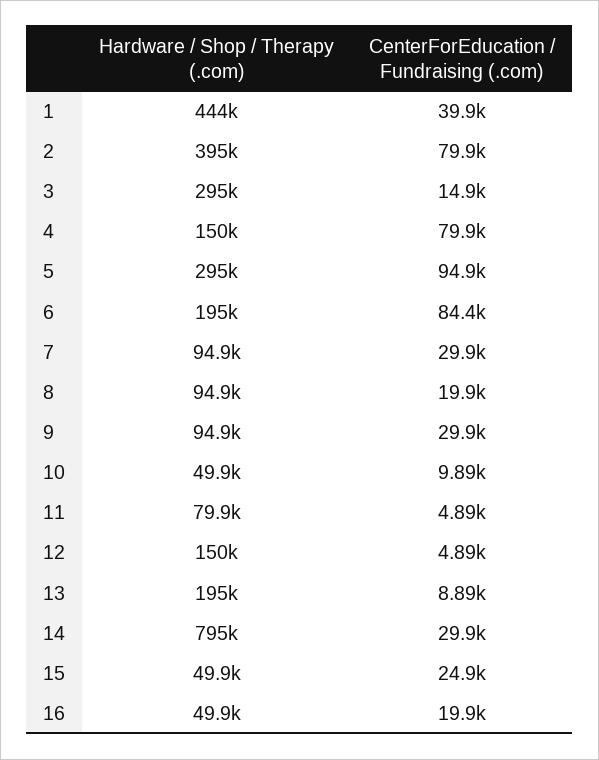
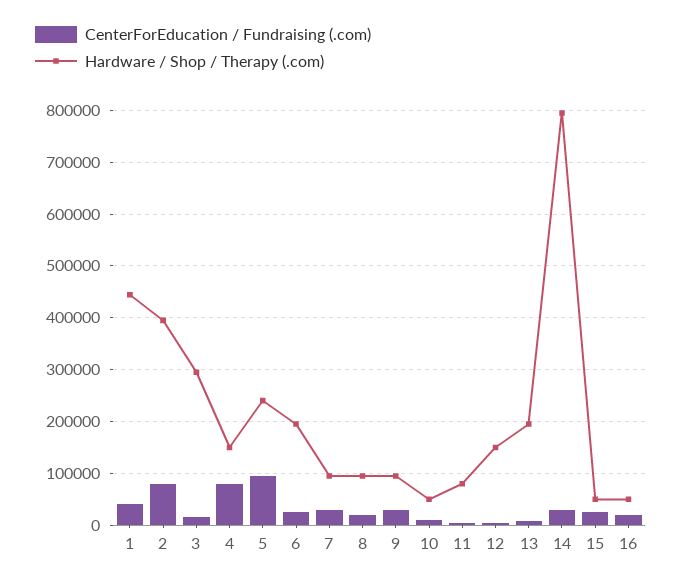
  {
    "Hardware / Shop / Therapy (.com)": {
      "1": 444000,
      "2": 395000,
      "3": 295000,
      "4": 150000,
-     "5": 295000,
+     "5": 240000,
      "6": 195000,
      "7": 94900,
      "8": 94900,
      "9": 94900,
      "10": 49900,
      "11": 79900,
      "12": 150000,
      "13": 195000,
      "14": 795000,
      "15": 49900,
      "16": 49900
    },
    "CenterForEducation / Fundraising (.com)": {
      "1": 39900,
      "2": 79900,
      "3": 14900,
      "4": 79900,
      "5": 94900,
-     "6": 84400,
+     "6": 20000,
      "7": 29900,
      "8": 19900,
      "9": 29900,
      "10": 9890,
      "11": 4890,
      "12": 4890,
      "13": 8890,
      "14": 29900,
      "15": 24900,
      "16": 19900
    }
  }

